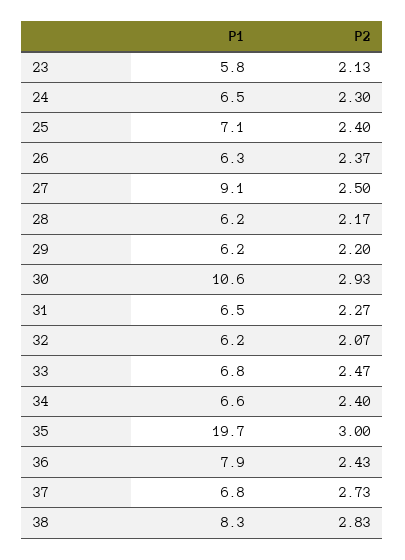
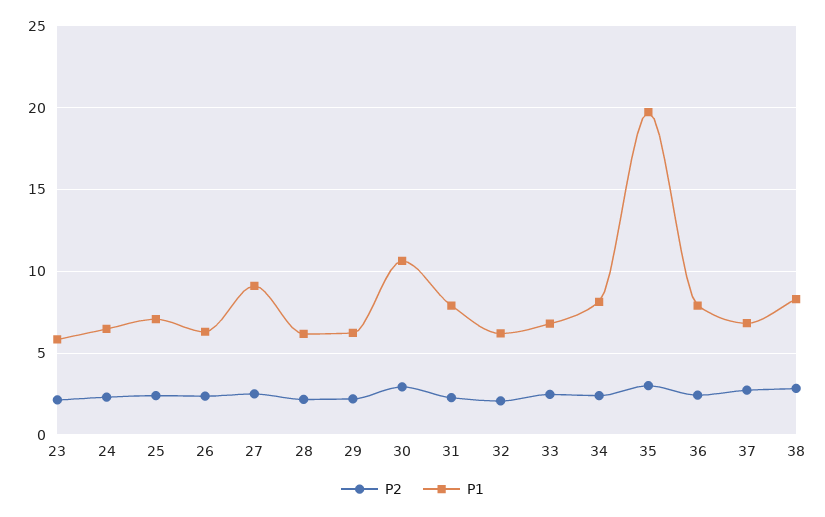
  {
    "P1": {
      "23": 5.8,
      "24": 6.5,
      "25": 7.1,
      "26": 6.3,
      "27": 9.1,
      "28": 6.2,
      "29": 6.2,
      "30": 10.6,
-     "31": 6.5,
+     "31": 8,
      "32": 6.2,
      "33": 6.8,
-     "34": 6.6,
+     "34": 8,
      "35": 19.7,
      "36": 7.9,
      "37": 6.8,
      "38": 8.3
    },
    "P2": {
      "23": 2.13,
      "24": 2.3,
      "25": 2.4,
      "26": 2.37,
      "27": 2.5,
      "28": 2.17,
      "29": 2.2,
      "30": 2.93,
      "31": 2.27,
      "32": 2.07,
      "33": 2.47,
      "34": 2.4,
      "35": 3,
      "36": 2.43,
      "37": 2.73,
      "38": 2.83
    }
  }

